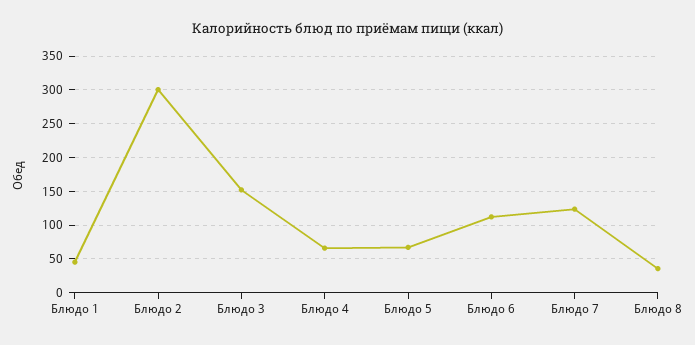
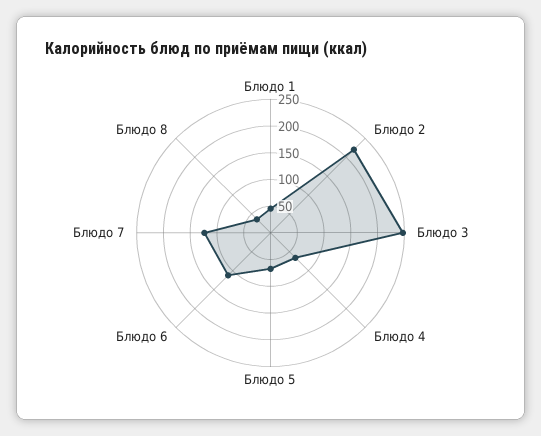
  {
    "Блюдо 1": 50,
-   "Блюдо 2": 300,
+   "Блюдо 2": 225,
-   "Блюдо 3": 150,
+   "Блюдо 3": 250,
    "Блюдо 4": 70,
    "Блюдо 5": 70,
    "Блюдо 6": 110,
    "Блюдо 7": 120,
    "Блюдо 8": 40
  }

